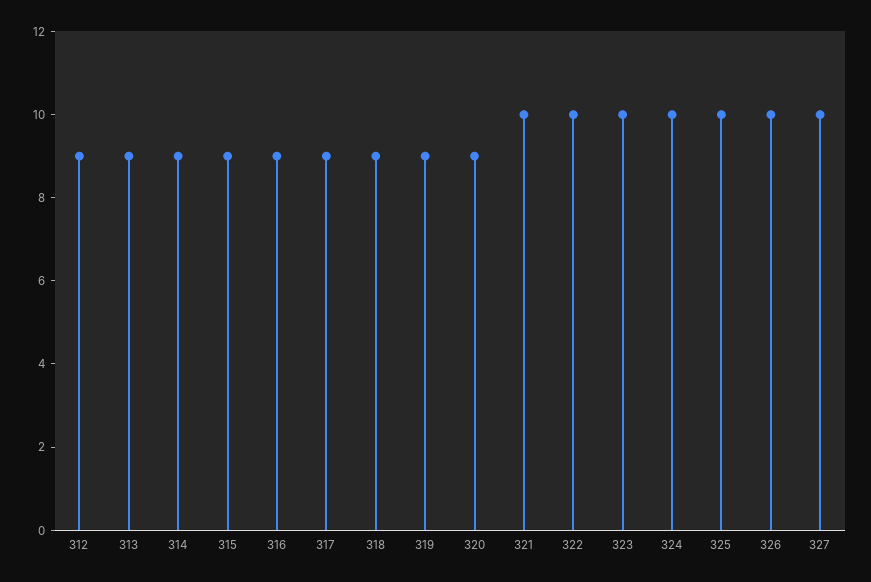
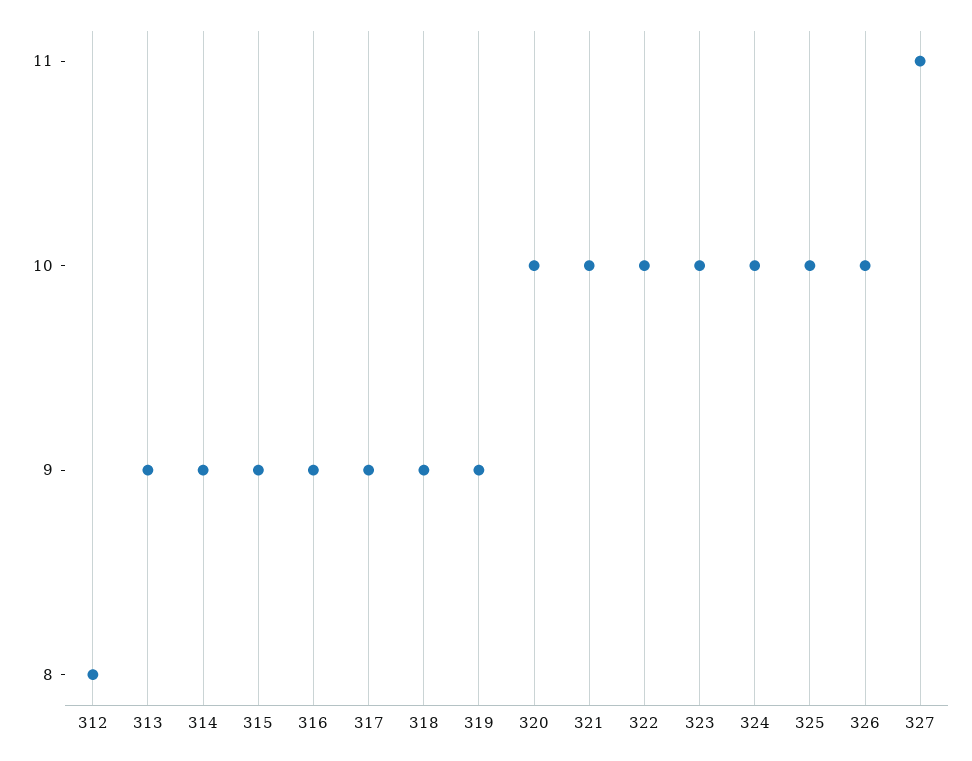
  {
-   "312": 9,
+   "312": 8,
    "313": 9,
    "314": 9,
    "315": 9,
    "316": 9,
    "317": 9,
    "318": 9,
    "319": 9,
-   "320": 9,
+   "320": 10,
    "321": 10,
    "322": 10,
    "323": 10,
    "324": 10,
    "325": 10,
    "326": 10,
-   "327": 10
+   "327": 11
  }

